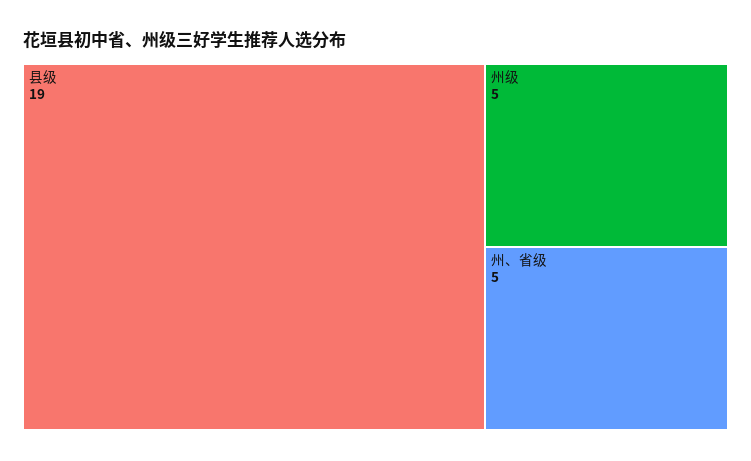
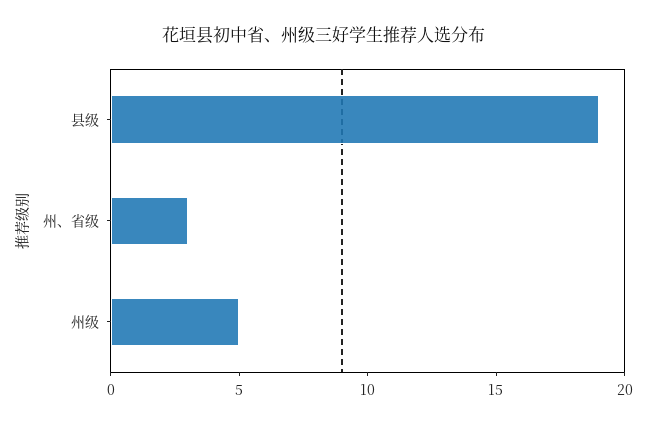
  {
    "县级": 19,
    "州级": 5,
-   "州、省级": 5
+   "州、省级": 3
  }

